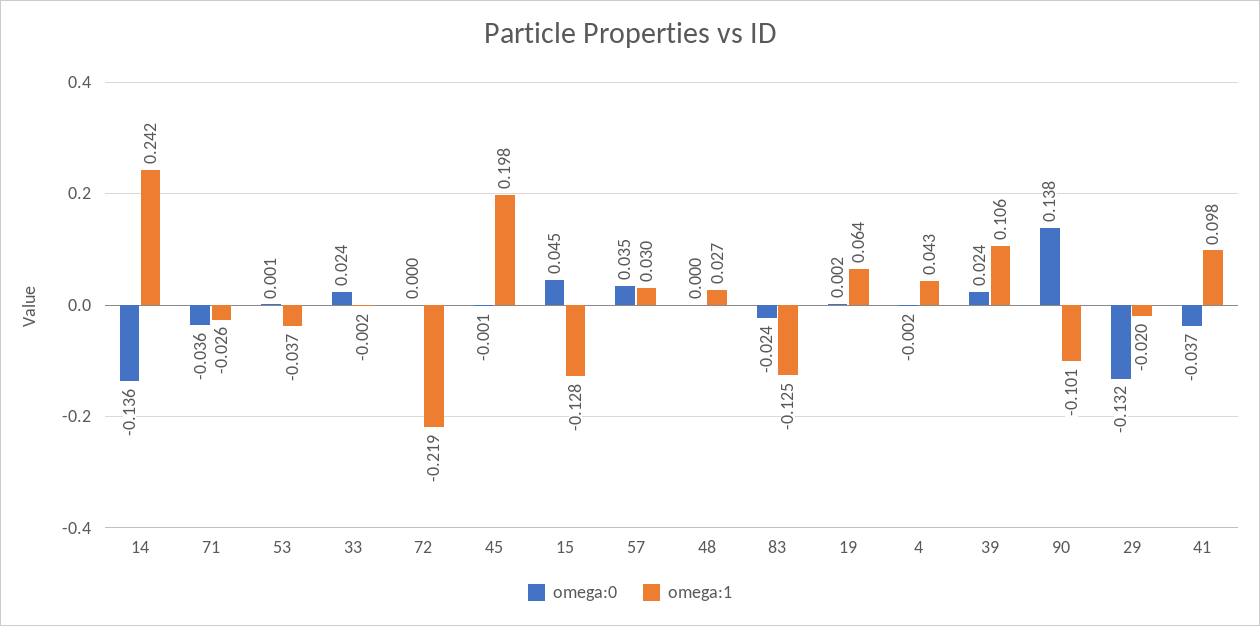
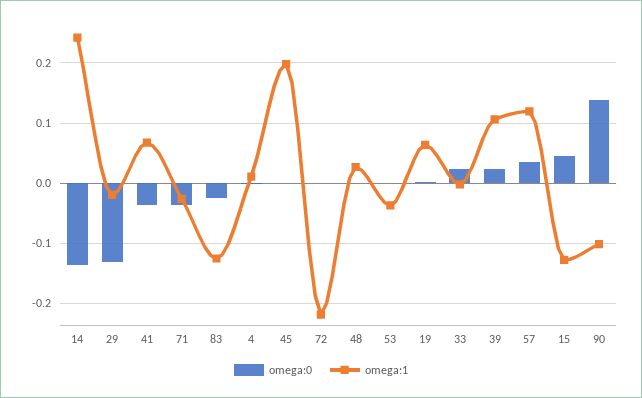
  {
    "omega:0": {
      "14": -0.136,
      "71": -0.036,
      "53": 0.001,
      "33": 0.024,
      "72": 0,
      "45": -0.001,
      "15": 0.045,
      "57": 0.035,
      "48": 0,
      "83": -0.024,
      "19": 0.002,
      "4": -0.002,
      "39": 0.024,
      "90": 0.138,
      "29": -0.132,
      "41": -0.037
    },
    "omega:1": {
      "14": 0.242,
      "71": -0.026,
      "53": -0.037,
      "33": -0.002,
      "72": -0.219,
      "45": 0.198,
      "15": -0.128,
-     "57": 0.03,
+     "57": 0.12,
      "48": 0.027,
      "83": -0.125,
      "19": 0.064,
-     "4": 0.043,
+     "4": 0.01,
      "39": 0.106,
      "90": -0.101,
      "29": -0.02,
-     "41": 0.098
+     "41": 0.07
    }
  }

